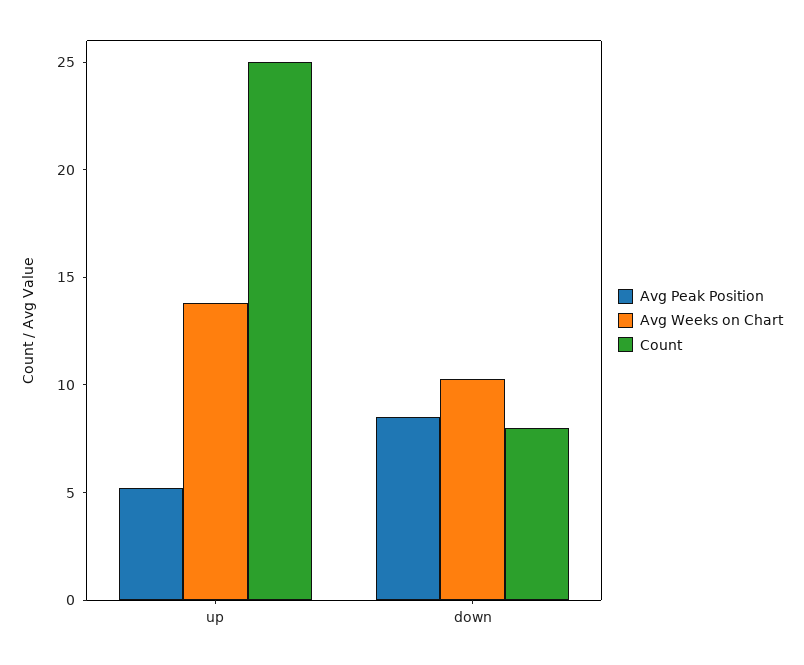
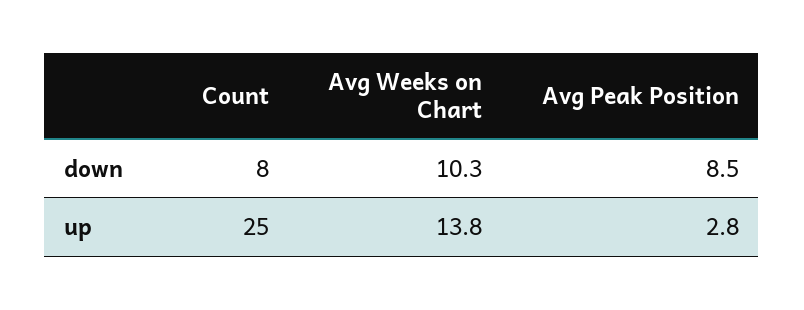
  {
    "Avg Peak Position": {
-     "up": 5,
+     "up": 2.8,
      "down": 8.5
    },
    "Avg Weeks on Chart": {
      "up": 13.8,
      "down": 10.3
    },
    "Count": {
      "up": 25,
      "down": 8
    }
  }

